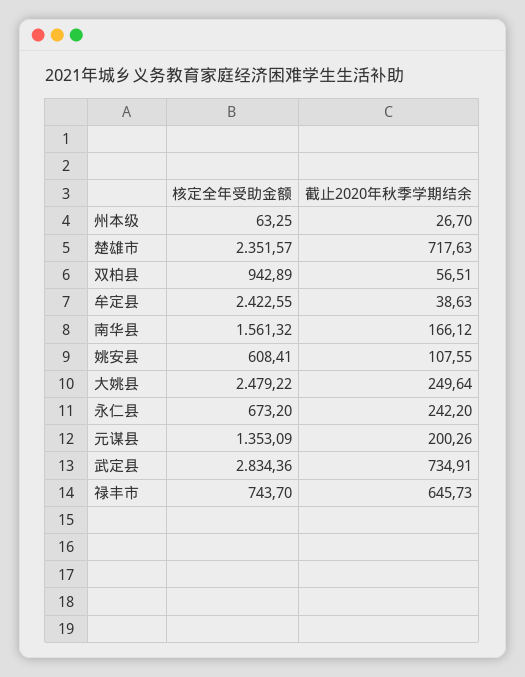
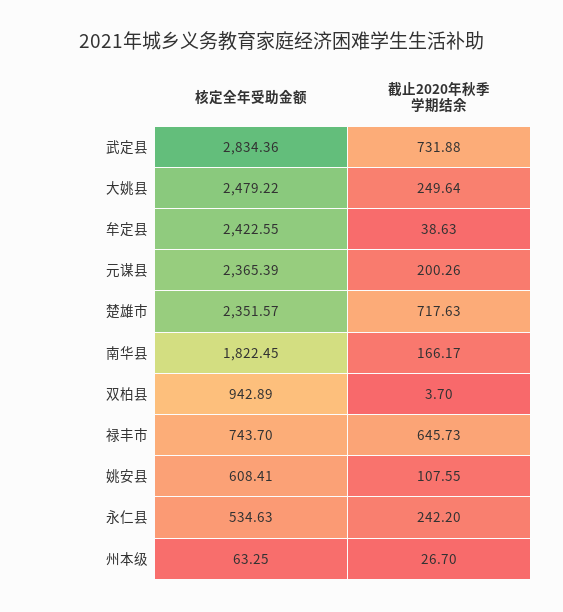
  {
    "核定全年受助金额": {
      "州本级": 63.25,
      "楚雄市": 2351.57,
      "双柏县": 942.89,
      "牟定县": 2422.55,
-     "南华县": 1561.32,
+     "南华县": 1822.45,
      "姚安县": 608.41,
      "大姚县": 2479.22,
-     "永仁县": 673.2,
+     "永仁县": 534.63,
-     "元谋县": 1353.09,
+     "元谋县": 2365.39,
      "武定县": 2834.36,
      "禄丰市": 743.7
    },
    "截止2020年秋季学期结余": {
      "州本级": 26.7,
      "楚雄市": 717.63,
-     "双柏县": 56.51,
+     "双柏县": 3.7,
      "牟定县": 38.63,
-     "南华县": 166.12,
+     "南华县": 166.17,
      "姚安县": 107.55,
      "大姚县": 249.64,
      "永仁县": 242.2,
      "元谋县": 200.26,
-     "武定县": 734.91,
+     "武定县": 731.88,
      "禄丰市": 645.73
    }
  }

